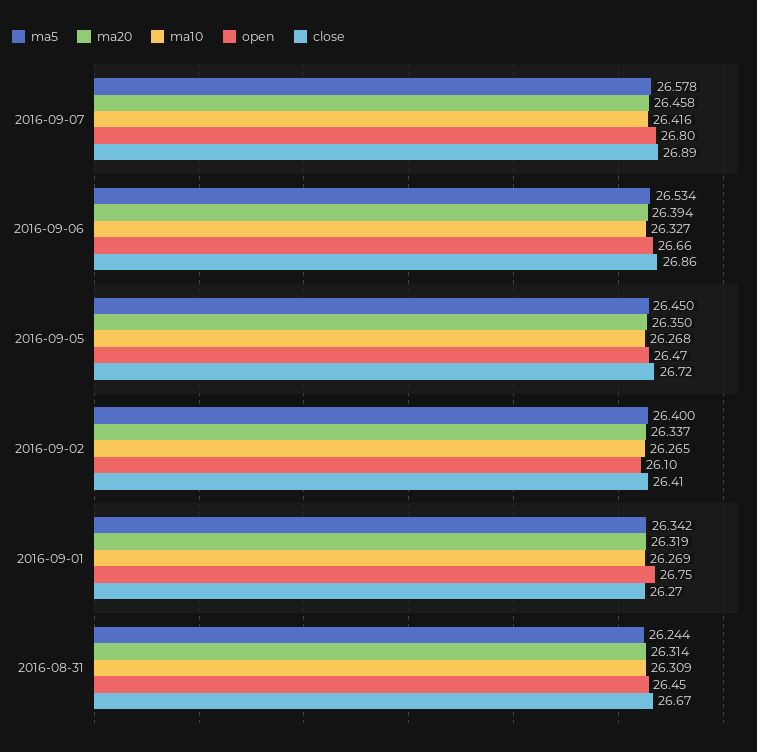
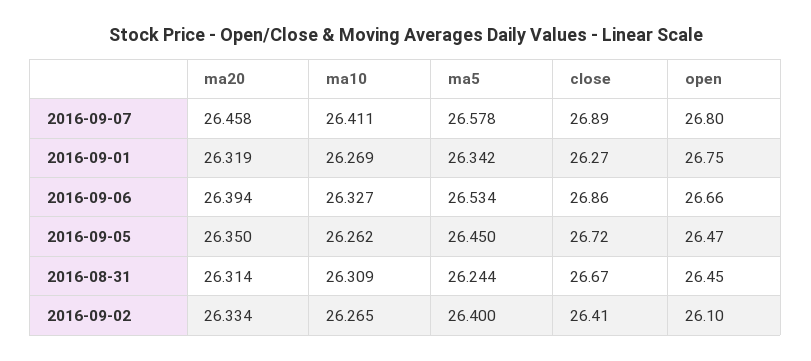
  {
    "ma5": {
      "2016-09-07": 26.578,
      "2016-09-06": 26.534,
      "2016-09-05": 26.45,
      "2016-09-02": 26.4,
      "2016-09-01": 26.342,
      "2016-08-31": 26.244
    },
    "ma20": {
      "2016-09-07": 26.458,
      "2016-09-06": 26.394,
      "2016-09-05": 26.35,
-     "2016-09-02": 26.337,
+     "2016-09-02": 26.334,
      "2016-09-01": 26.319,
      "2016-08-31": 26.314
    },
    "ma10": {
-     "2016-09-07": 26.416,
+     "2016-09-07": 26.411,
      "2016-09-06": 26.327,
-     "2016-09-05": 26.268,
+     "2016-09-05": 26.262,
      "2016-09-02": 26.265,
      "2016-09-01": 26.269,
      "2016-08-31": 26.309
    },
    "open": {
      "2016-09-07": 26.8,
      "2016-09-06": 26.66,
      "2016-09-05": 26.47,
      "2016-09-02": 26.1,
      "2016-09-01": 26.75,
      "2016-08-31": 26.45
    },
    "close": {
      "2016-09-07": 26.89,
      "2016-09-06": 26.86,
      "2016-09-05": 26.72,
      "2016-09-02": 26.41,
      "2016-09-01": 26.27,
      "2016-08-31": 26.67
    }
  }

